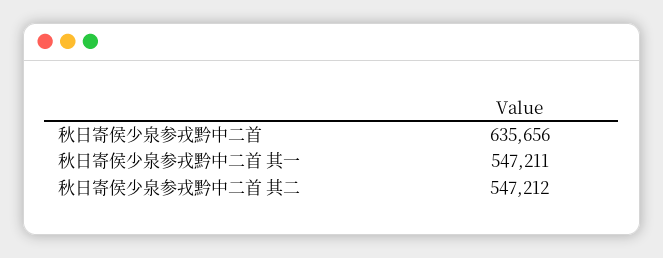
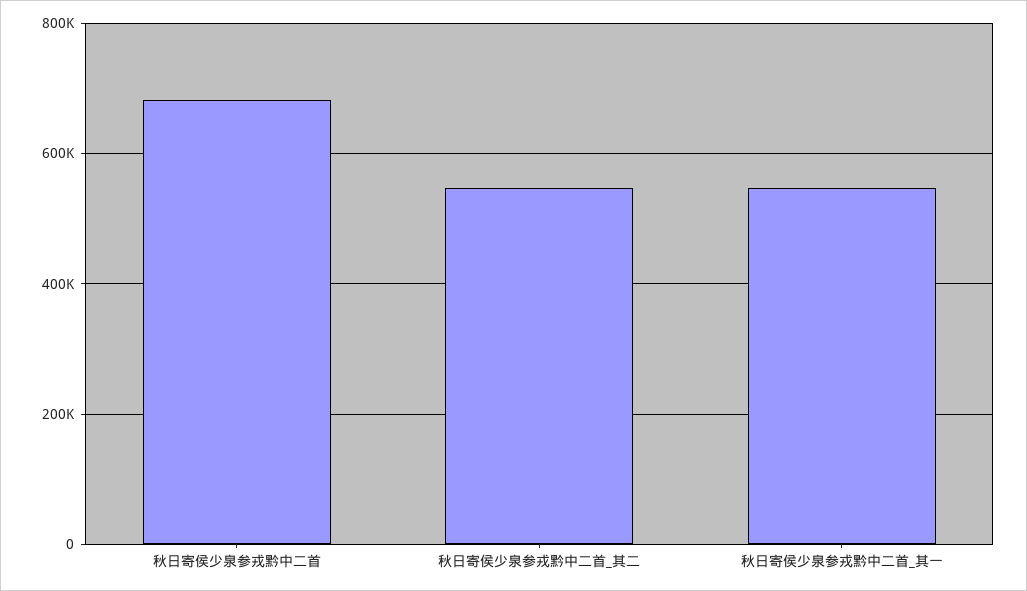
  {
-   "秋日寄侯少泉参戎黔中二首": 635656,
+   "秋日寄侯少泉参戎黔中二首": 680000,
    "秋日寄侯少泉参戎黔中二首 其一": 547211,
    "秋日寄侯少泉参戎黔中二首 其二": 547212
  }

